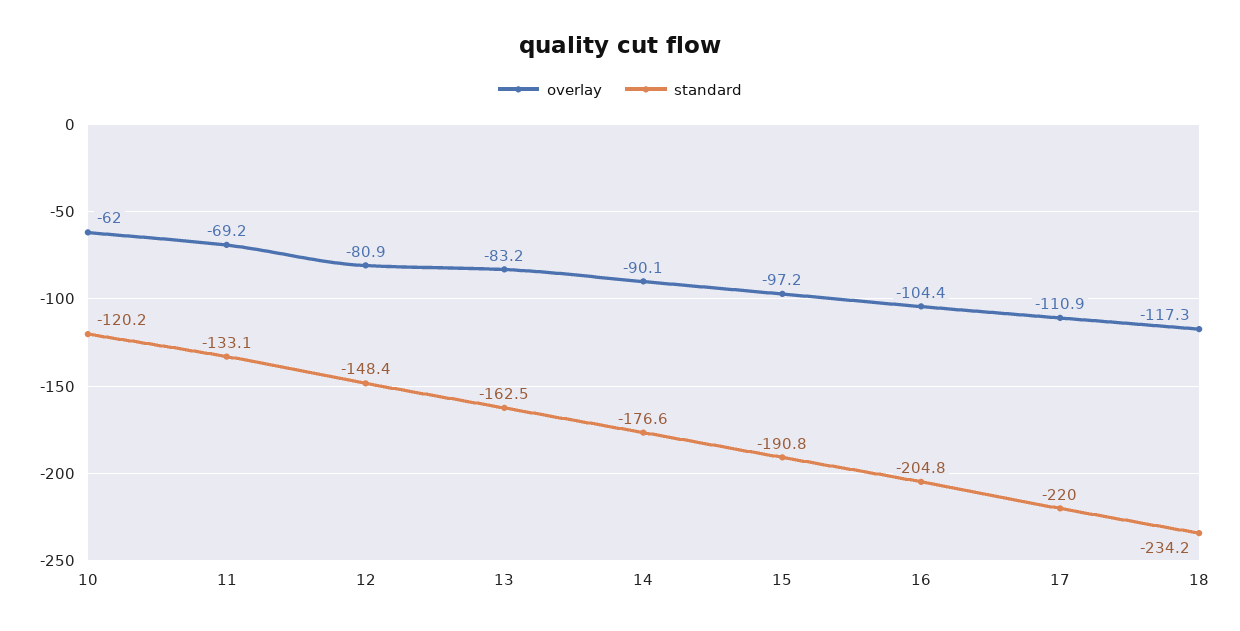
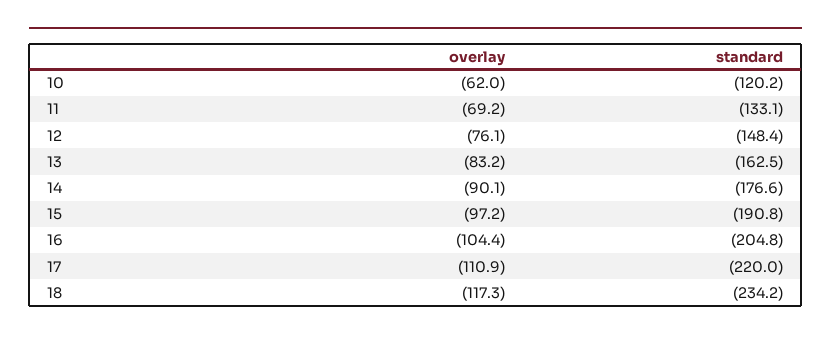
  {
    "overlay": {
      "10": -62,
      "11": -69.2,
-     "12": -80.9,
+     "12": -76.1,
      "13": -83.2,
      "14": -90.1,
      "15": -97.2,
      "16": -104.4,
      "17": -110.9,
      "18": -117.3
    },
    "standard": {
      "10": -120.2,
      "11": -133.1,
      "12": -148.4,
      "13": -162.5,
      "14": -176.6,
      "15": -190.8,
      "16": -204.8,
      "17": -220,
      "18": -234.2
    }
  }

